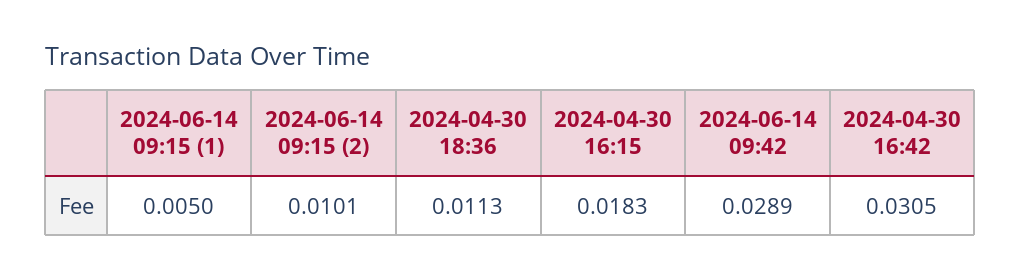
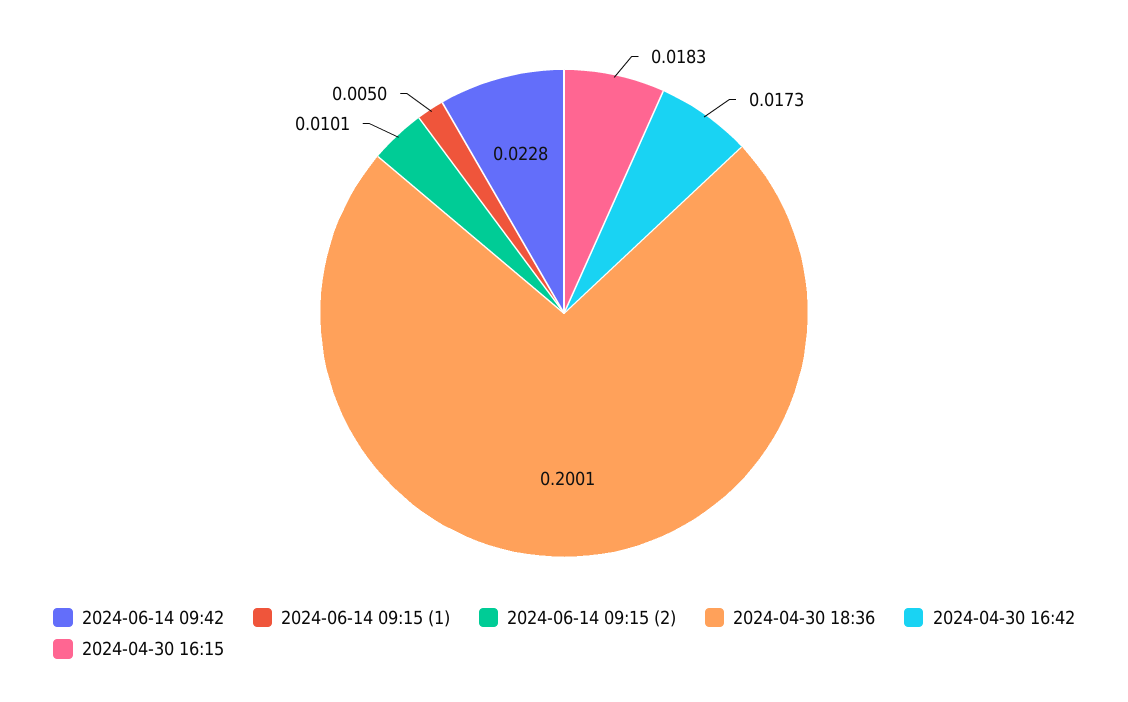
  {
    "2024-06-14 09:15 (1)": 0.005,
    "2024-06-14 09:15 (2)": 0.0101,
-   "2024-04-30 18:36": 0.0113,
+   "2024-04-30 18:36": 0.2001,
    "2024-04-30 16:15": 0.0183,
-   "2024-06-14 09:42": 0.0289,
+   "2024-06-14 09:42": 0.0228,
-   "2024-04-30 16:42": 0.0305
+   "2024-04-30 16:42": 0.0173
  }

